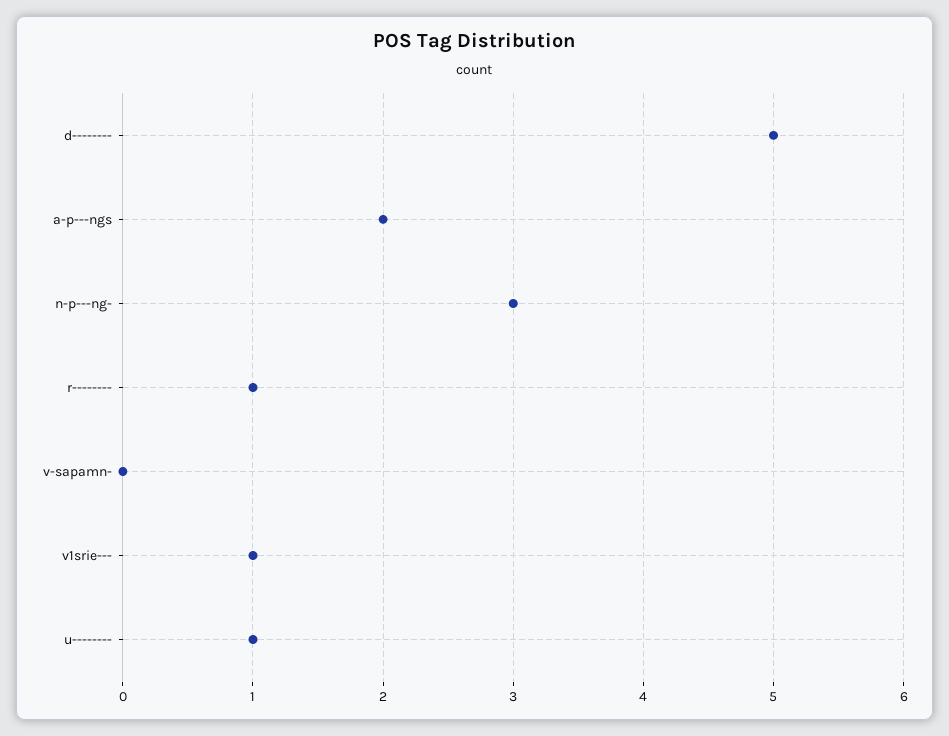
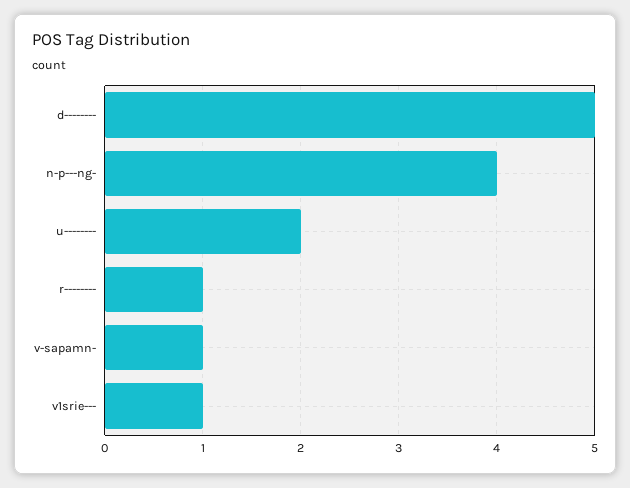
  {
    "d--------": 5,
-   "a-p---ngs": 2,
-   "n-p---ng-": 3,
+   "n-p---ng-": 4,
    "r--------": 1,
-   "v-sapamn-": 0,
+   "v-sapamn-": 1,
    "v1srie---": 1,
-   "u--------": 1
+   "u--------": 2
  }

